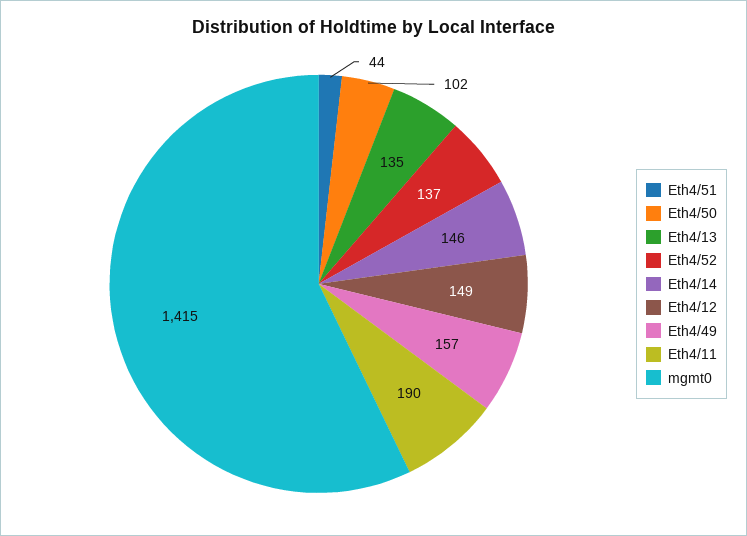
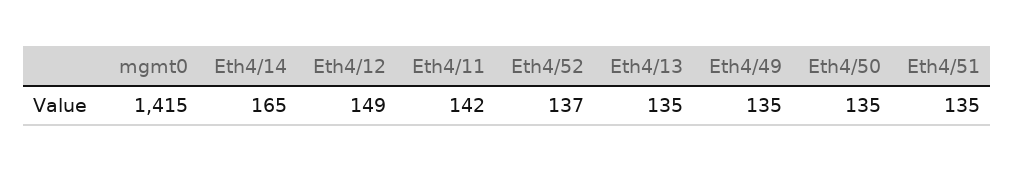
  {
-   "Eth4/51": 44,
+   "Eth4/51": 135,
-   "Eth4/50": 102,
+   "Eth4/50": 135,
    "Eth4/13": 135,
    "Eth4/52": 137,
-   "Eth4/14": 146,
+   "Eth4/14": 165,
    "Eth4/12": 149,
-   "Eth4/49": 157,
+   "Eth4/49": 135,
-   "Eth4/11": 190,
+   "Eth4/11": 142,
    "mgmt0": 1415
  }

